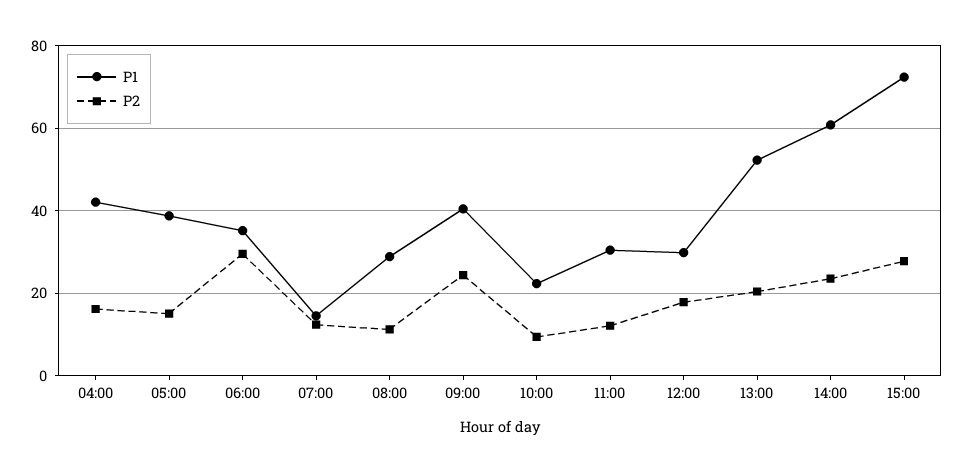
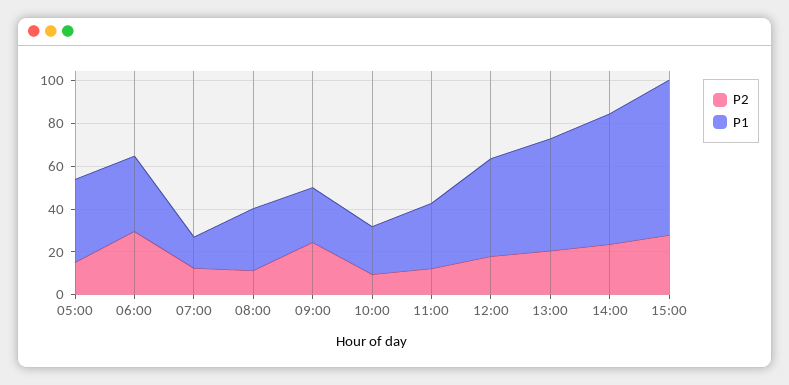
  {
    "P1": {
-     "04:00": 42,
      "05:00": 38,
      "06:00": 36,
      "07:00": 14,
      "08:00": 28,
-     "09:00": 40,
+     "09:00": 25,
      "10:00": 22,
      "11:00": 30,
-     "12:00": 30,
+     "12:00": 45,
      "13:00": 52,
      "14:00": 60,
      "15:00": 72
    },
    "P2": {
-     "04:00": 16,
      "05:00": 16,
      "06:00": 30,
      "07:00": 12,
      "08:00": 12,
      "09:00": 24,
      "10:00": 10,
      "11:00": 12,
      "12:00": 18,
      "13:00": 20,
      "14:00": 24,
      "15:00": 28
    }
  }

